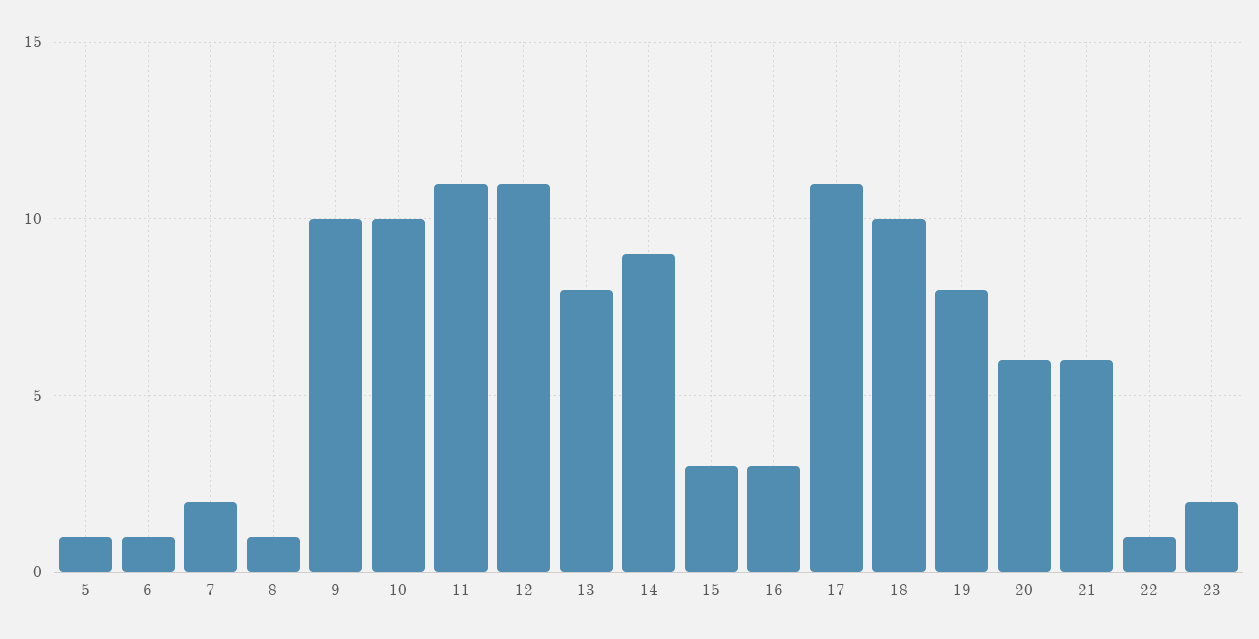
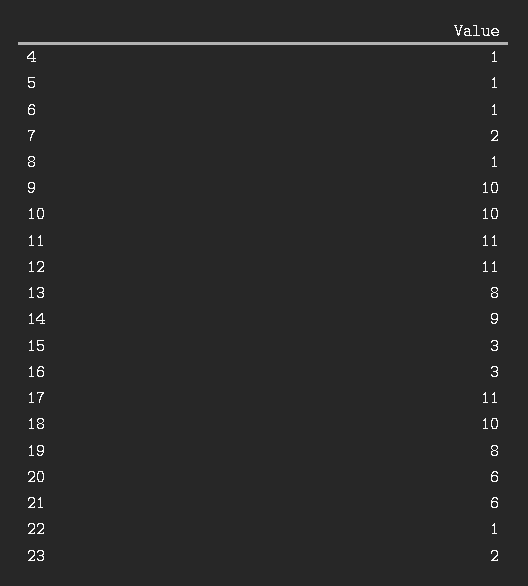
  {
    "5": 1,
    "6": 1,
    "7": 2,
    "8": 1,
    "9": 10,
    "10": 10,
    "11": 11,
    "12": 11,
    "13": 8,
    "14": 9,
    "15": 3,
    "16": 3,
    "17": 11,
    "18": 10,
    "19": 8,
    "20": 6,
    "21": 6,
    "22": 1,
-   "23": 2
+   "23": 2,
+   "4": 1
  }

